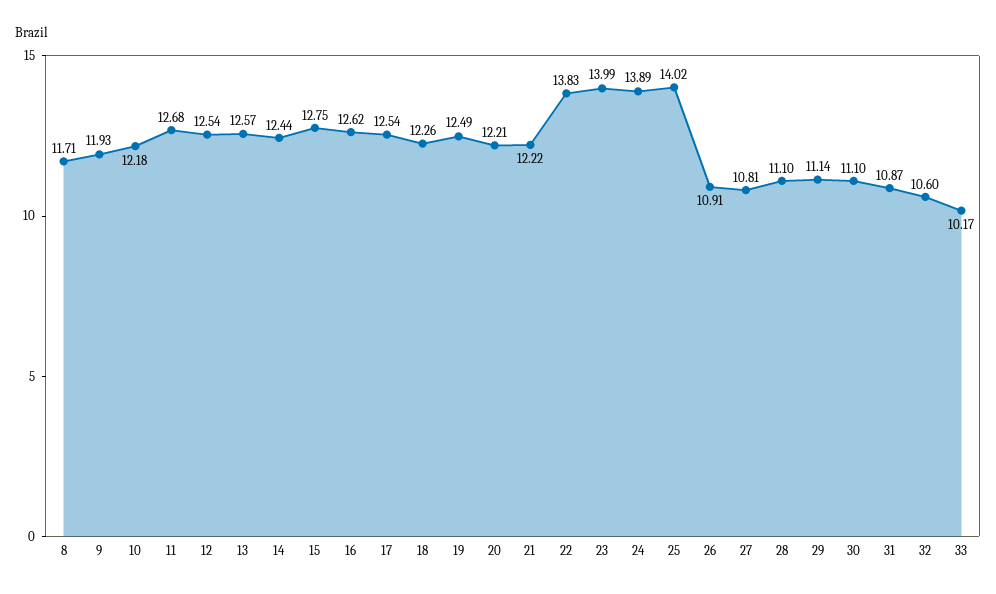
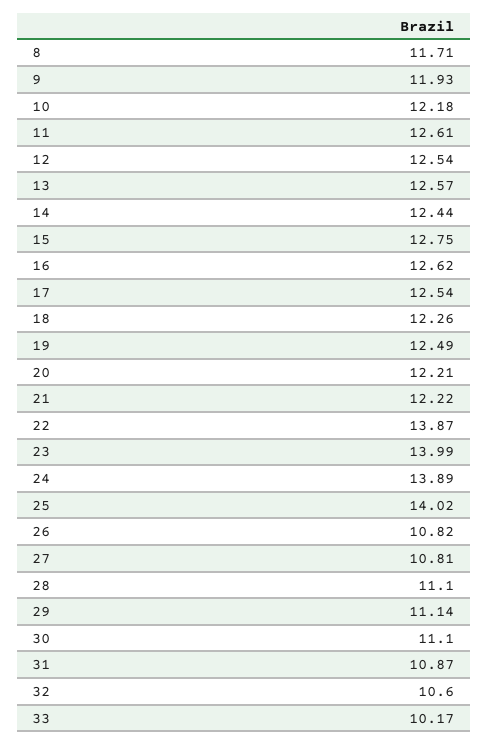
  {
    "8": 11.71,
    "9": 11.93,
    "10": 12.18,
-   "11": 12.68,
+   "11": 12.61,
    "12": 12.54,
    "13": 12.57,
    "14": 12.44,
    "15": 12.75,
    "16": 12.62,
    "17": 12.54,
    "18": 12.26,
    "19": 12.49,
    "20": 12.21,
    "21": 12.22,
-   "22": 13.83,
+   "22": 13.87,
    "23": 13.99,
    "24": 13.89,
    "25": 14.02,
-   "26": 10.91,
+   "26": 10.82,
    "27": 10.81,
    "28": 11.1,
    "29": 11.14,
    "30": 11.1,
    "31": 10.87,
    "32": 10.6,
    "33": 10.17
  }

